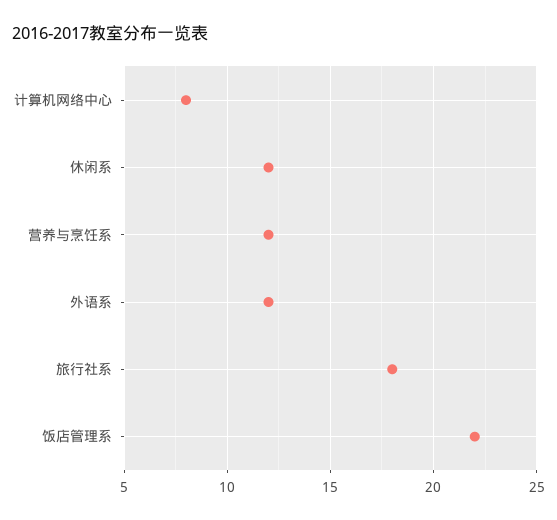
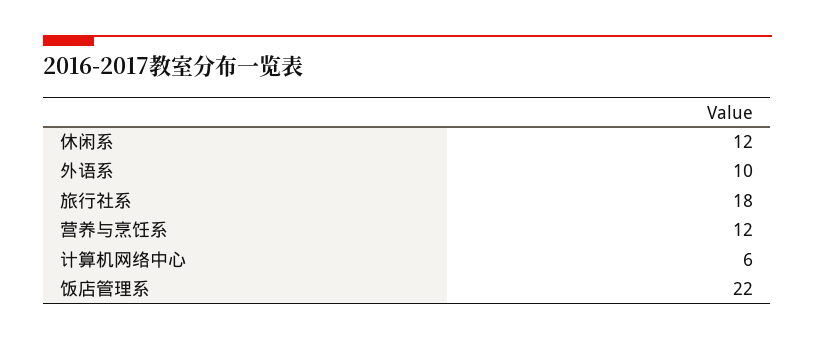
  {
-   "计算机网络中心": 8,
+   "计算机网络中心": 6,
    "休闲系": 12,
    "营养与烹饪系": 12,
-   "外语系": 12,
+   "外语系": 10,
    "旅行社系": 18,
    "饭店管理系": 22
  }

